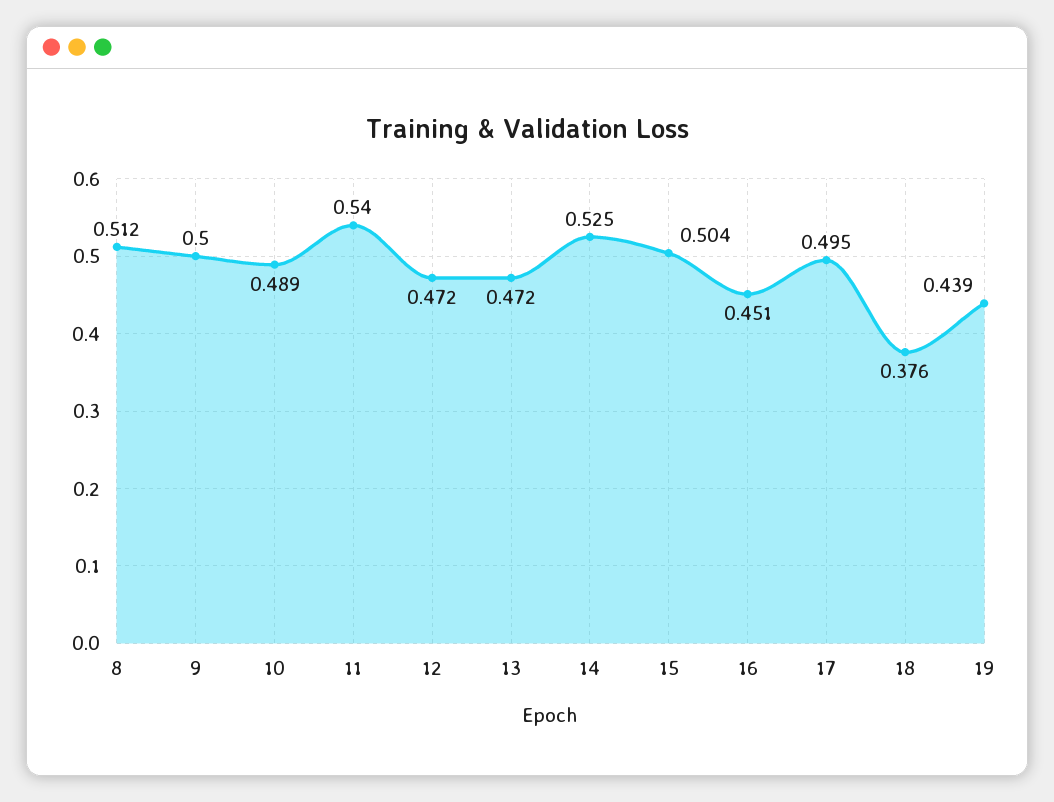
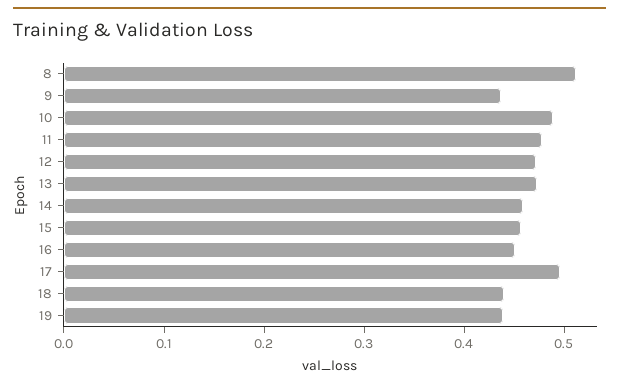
  {
    "8": 0.512,
-   "9": 0.5,
+   "9": 0.44,
    "10": 0.489,
-   "11": 0.54,
+   "11": 0.48,
    "12": 0.472,
    "13": 0.472,
-   "14": 0.525,
+   "14": 0.46,
-   "15": 0.504,
+   "15": 0.46,
    "16": 0.451,
    "17": 0.495,
-   "18": 0.376,
+   "18": 0.44,
    "19": 0.439
  }

